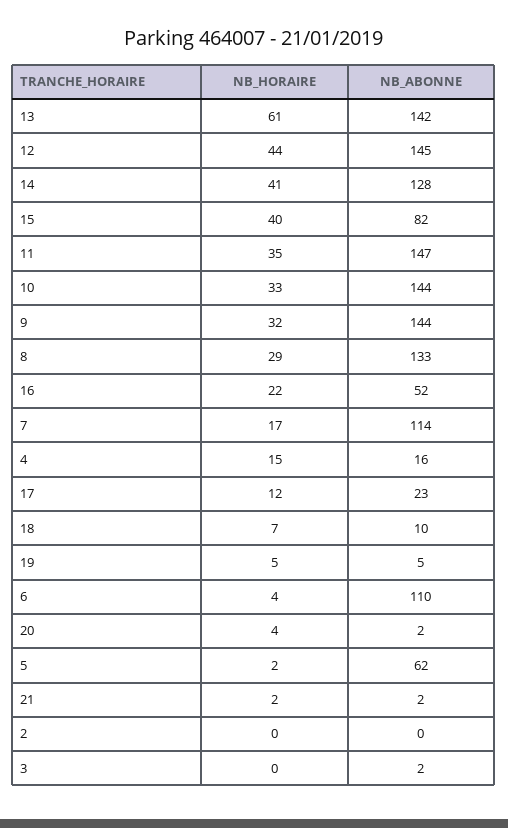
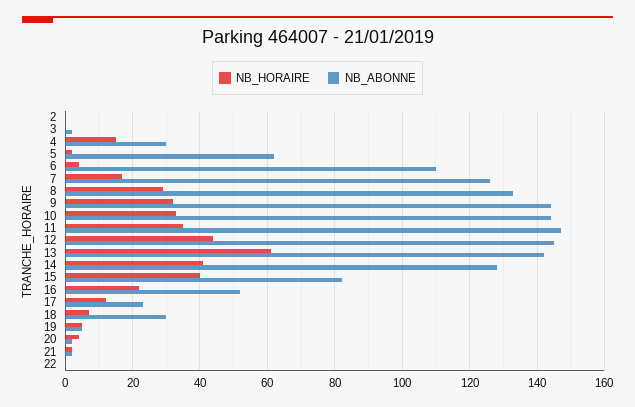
  {
    "NB_HORAIRE": {
      "13": 61,
      "12": 44,
      "14": 41,
      "15": 40,
      "11": 35,
      "10": 33,
      "9": 32,
      "8": 29,
      "16": 22,
      "7": 17,
      "4": 15,
      "17": 12,
      "18": 7,
      "19": 5,
      "6": 4,
      "20": 4,
      "5": 2,
      "21": 2,
      "2": 0,
-     "3": 0
+     "3": 0,
+     "22": 0
    },
    "NB_ABONNE": {
      "13": 142,
      "12": 145,
      "14": 128,
      "15": 82,
      "11": 147,
      "10": 144,
      "9": 144,
      "8": 133,
      "16": 52,
-     "7": 114,
+     "7": 125,
-     "4": 16,
+     "4": 30,
      "17": 23,
-     "18": 10,
+     "18": 30,
      "19": 5,
      "6": 110,
      "20": 2,
      "5": 62,
      "21": 2,
      "2": 0,
-     "3": 2
+     "3": 2,
+     "22": 0
    }
  }

